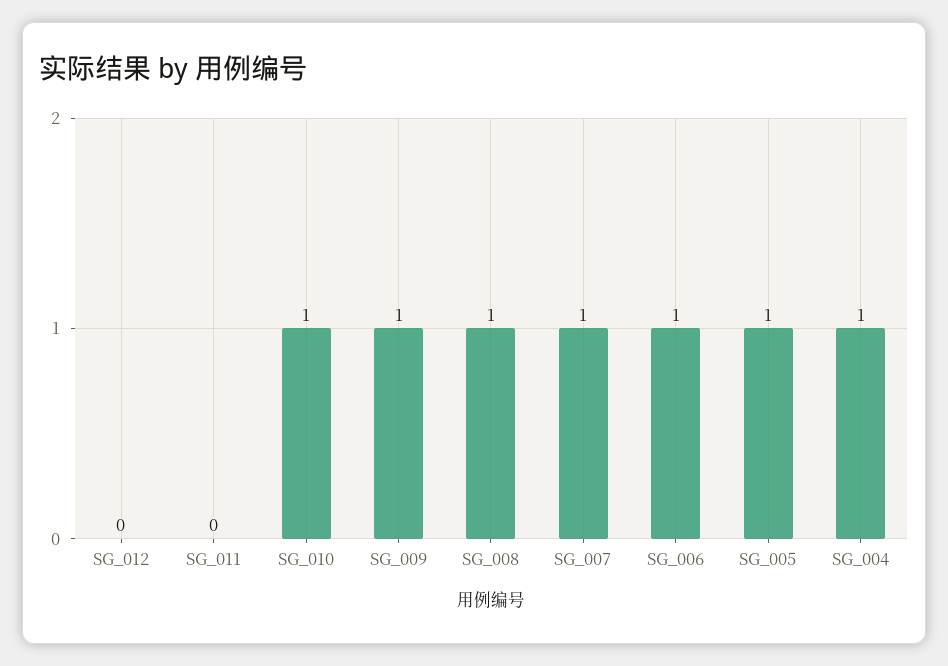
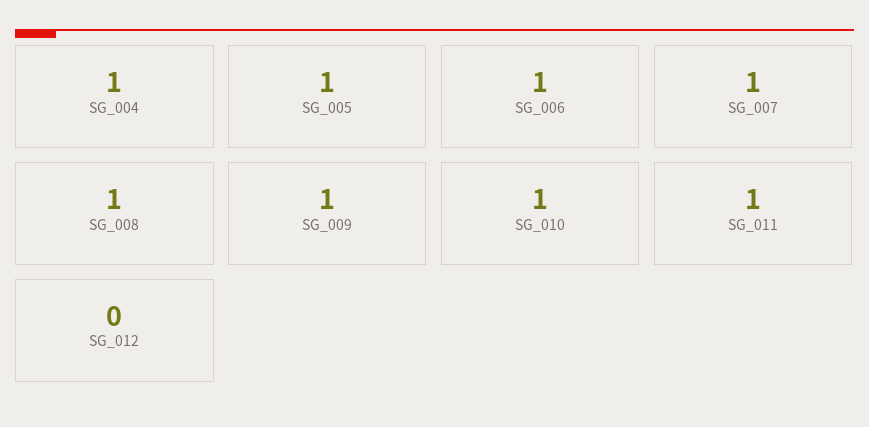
  {
    "SG_012": 0,
-   "SG_011": 0,
+   "SG_011": 1,
    "SG_010": 1,
    "SG_009": 1,
    "SG_008": 1,
    "SG_007": 1,
    "SG_006": 1,
    "SG_005": 1,
    "SG_004": 1
  }

